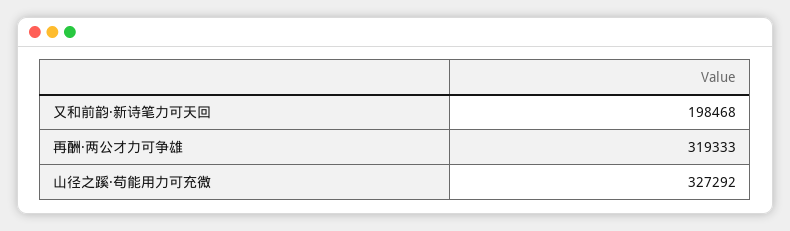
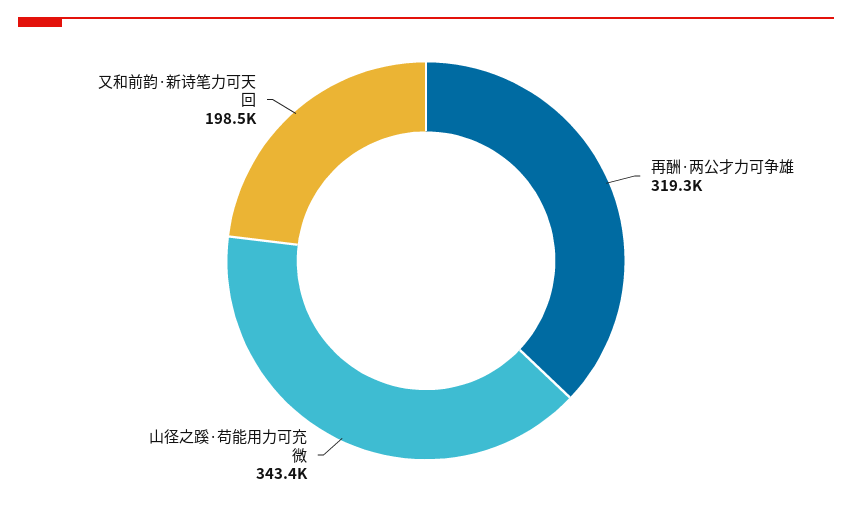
  {
    "又和前韵·新诗笔力可天回": 198468,
    "再酬·两公才力可争雄": 319333,
-   "山径之蹊·苟能用力可充微": 327292
+   "山径之蹊·苟能用力可充微": 343400
  }

